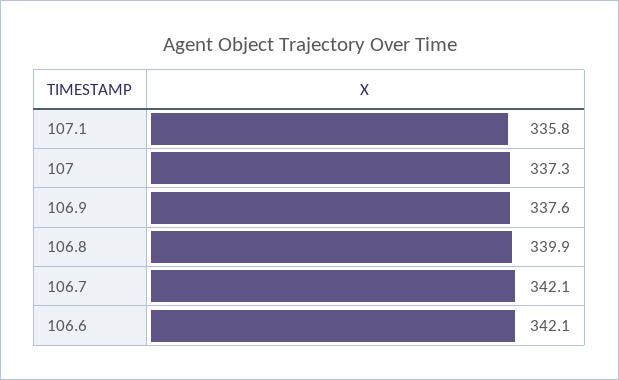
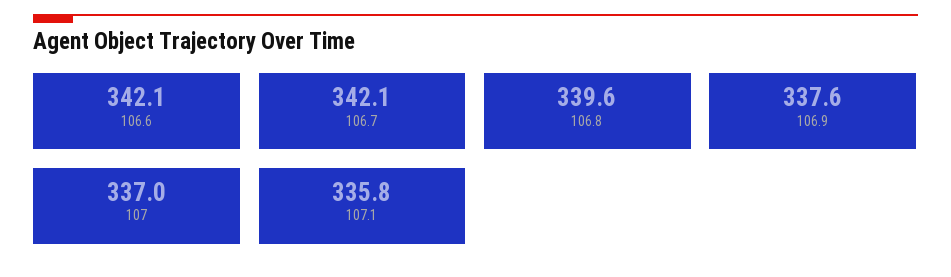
  {
    "107.1": 335.8,
-   "107": 337.3,
+   "107": 337,
    "106.9": 337.6,
-   "106.8": 339.9,
+   "106.8": 339.6,
    "106.7": 342.1,
    "106.6": 342.1
  }

